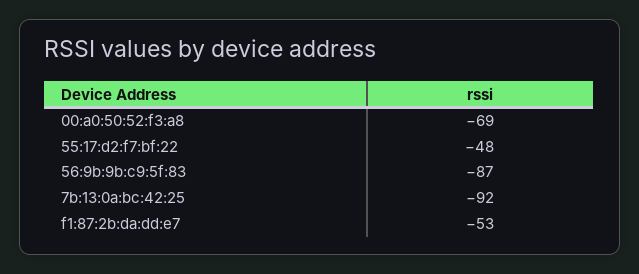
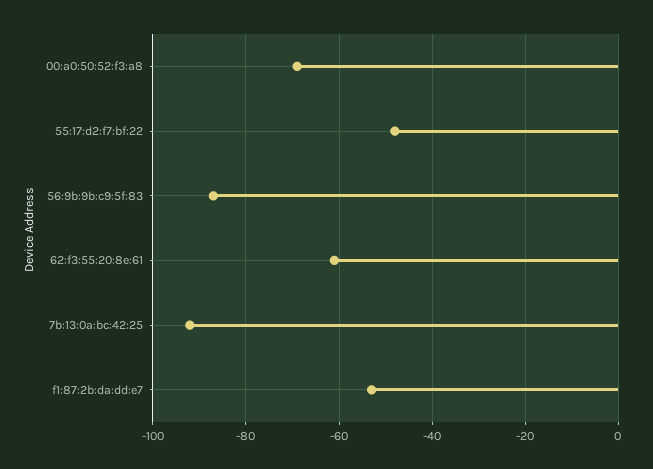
  {
    "00:a0:50:52:f3:a8": -69,
    "55:17:d2:f7:bf:22": -48,
    "56:9b:9b:c9:5f:83": -87,
    "7b:13:0a:bc:42:25": -92,
-   "f1:87:2b:da:dd:e7": -53
+   "f1:87:2b:da:dd:e7": -53,
+   "62:f3:55:20:8e:61": -60
  }

